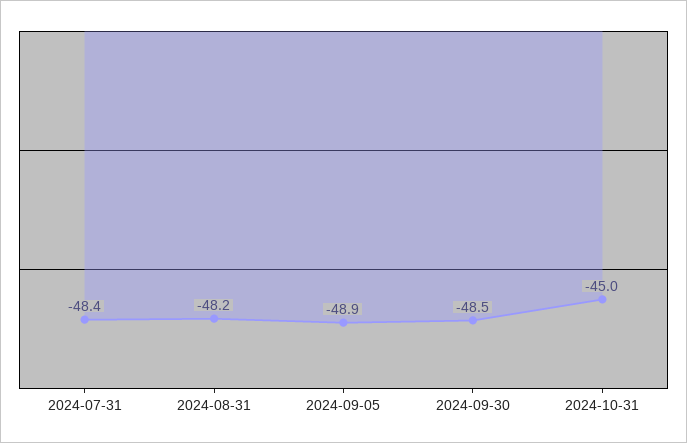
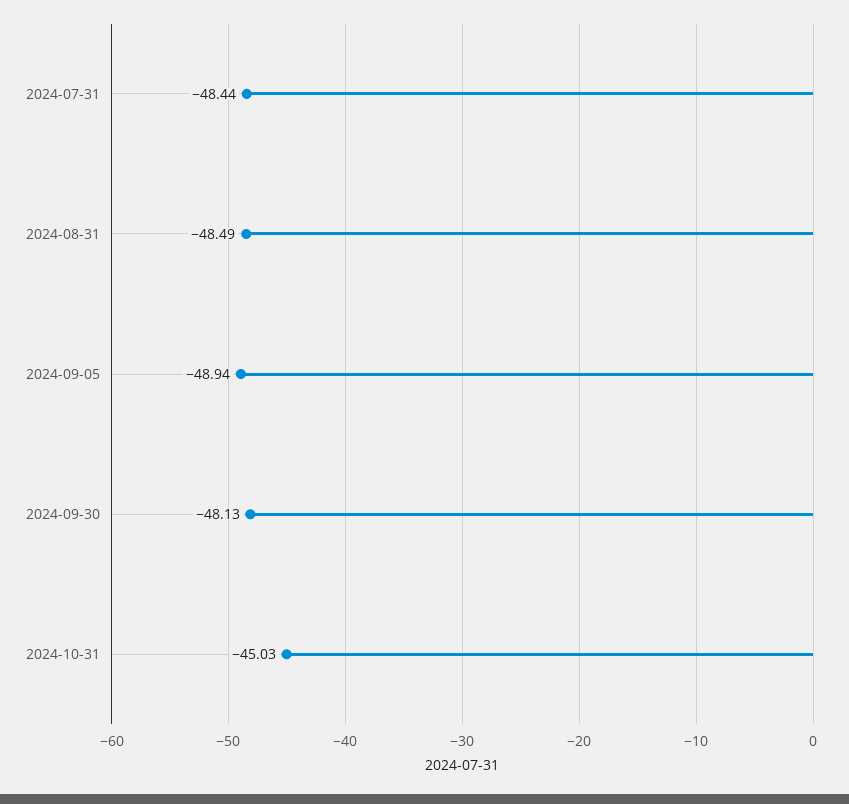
  {
    "2024-07-31": -48.44,
-   "2024-08-31": -48.2,
+   "2024-08-31": -48.49,
    "2024-09-05": -48.94,
-   "2024-09-30": -48.5,
+   "2024-09-30": -48.13,
    "2024-10-31": -45.03
  }

